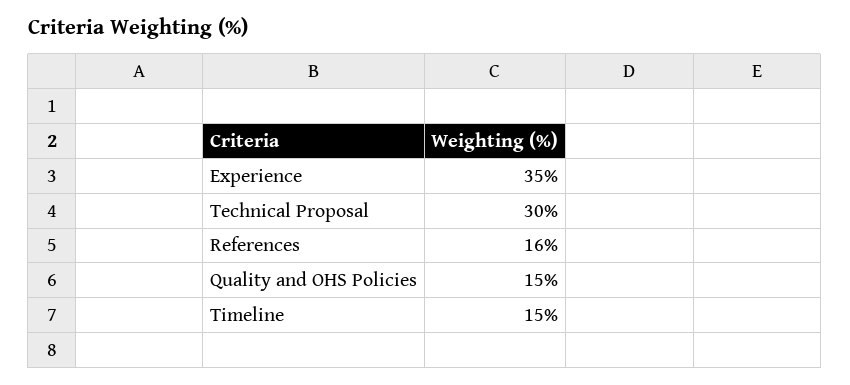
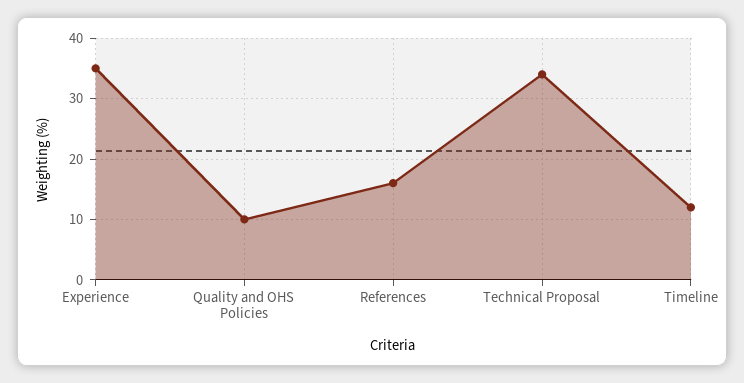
  {
    "Experience": 35,
-   "Technical Proposal": 30,
+   "Technical Proposal": 34,
    "References": 16,
-   "Quality and OHS Policies": 15,
+   "Quality and OHS Policies": 10,
-   "Timeline": 15
+   "Timeline": 12
  }

